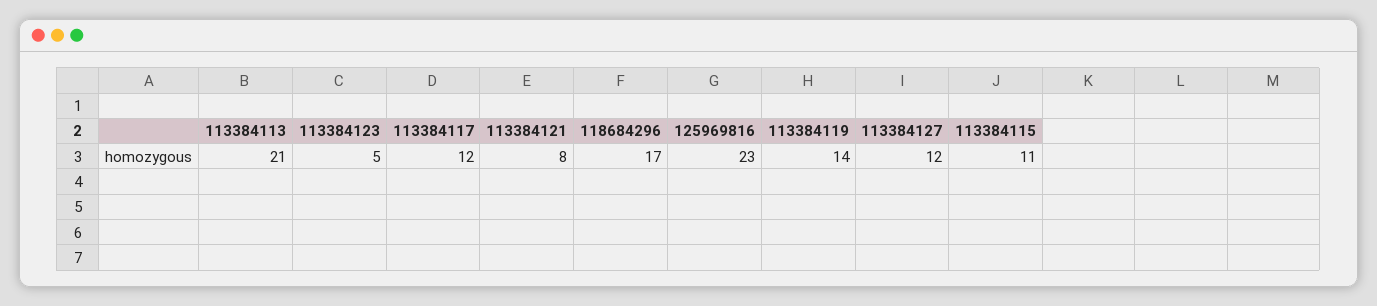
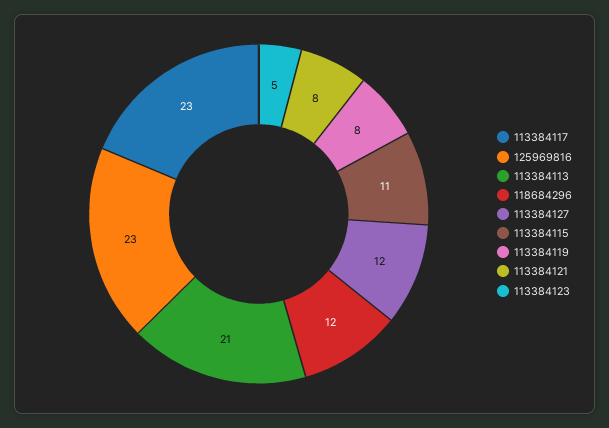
  {
    "113384113": 21,
    "113384123": 5,
-   "113384117": 12,
+   "113384117": 23,
    "113384121": 8,
-   "118684296": 17,
+   "118684296": 12,
    "125969816": 23,
-   "113384119": 14,
+   "113384119": 8,
    "113384127": 12,
    "113384115": 11
  }

